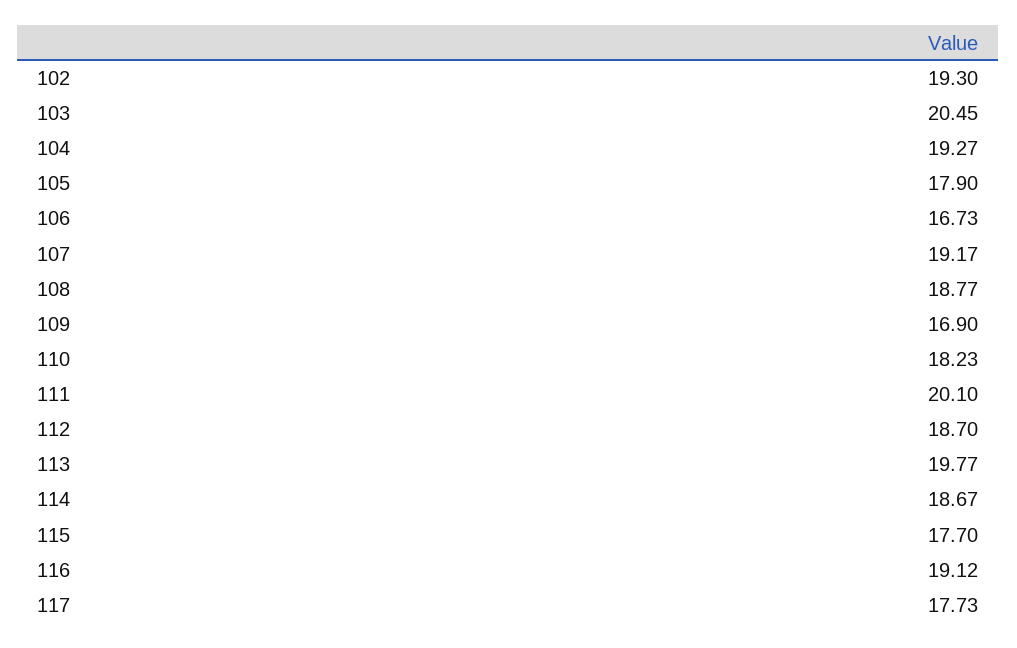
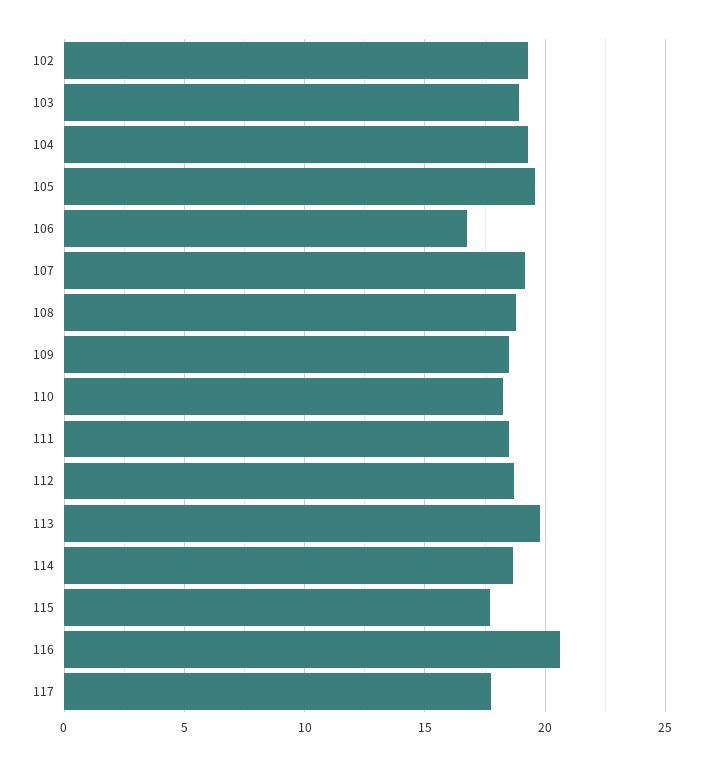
  {
    "102": 19.3,
-   "103": 20.45,
+   "103": 19,
    "104": 19.27,
-   "105": 17.9,
+   "105": 19.5,
    "106": 16.73,
    "107": 19.17,
    "108": 18.77,
-   "109": 16.9,
+   "109": 18.5,
    "110": 18.23,
-   "111": 20.1,
+   "111": 18.5,
    "112": 18.7,
    "113": 19.77,
    "114": 18.67,
    "115": 17.7,
-   "116": 19.12,
+   "116": 20.5,
    "117": 17.73
  }

